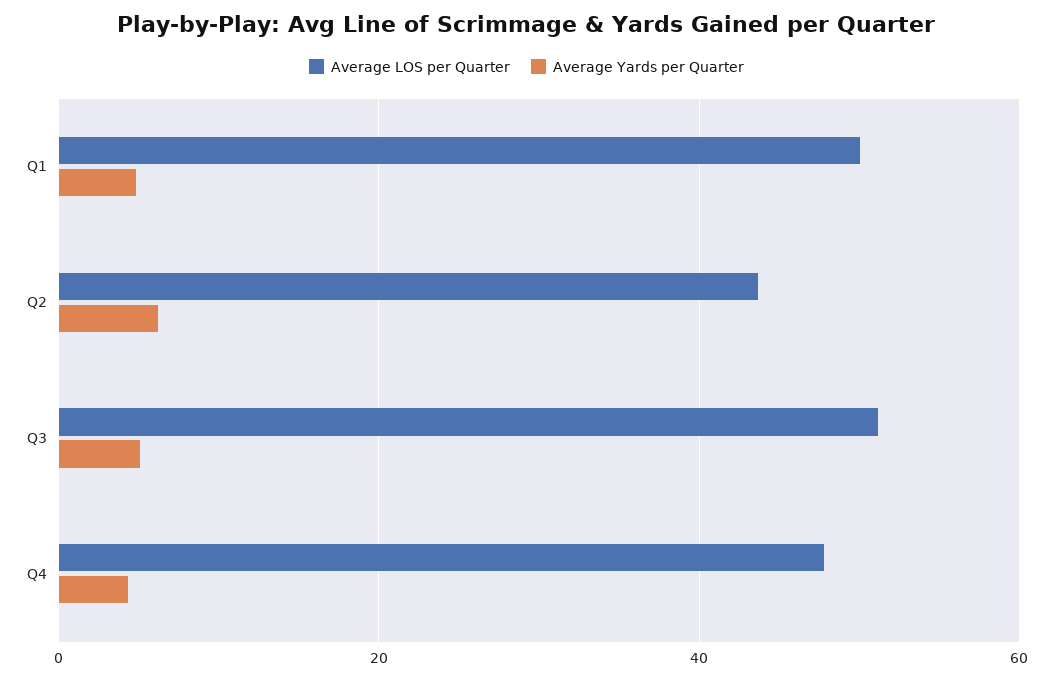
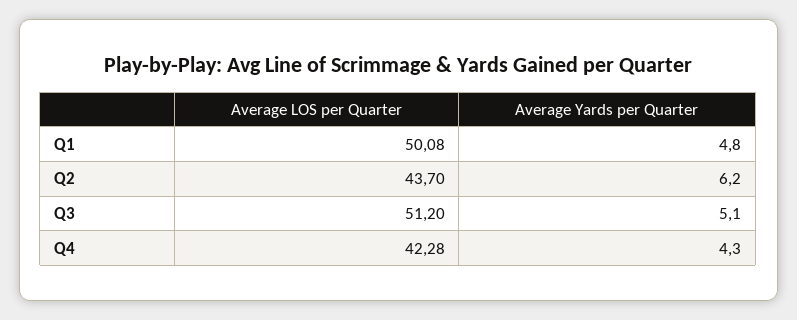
  {
    "Average LOS per Quarter": {
      "Q1": 50.08,
      "Q2": 43.7,
      "Q3": 51.2,
-     "Q4": 48
+     "Q4": 42.28
    },
    "Average Yards per Quarter": {
      "Q1": 4.8,
      "Q2": 6.2,
      "Q3": 5.1,
      "Q4": 4.3
    }
  }

